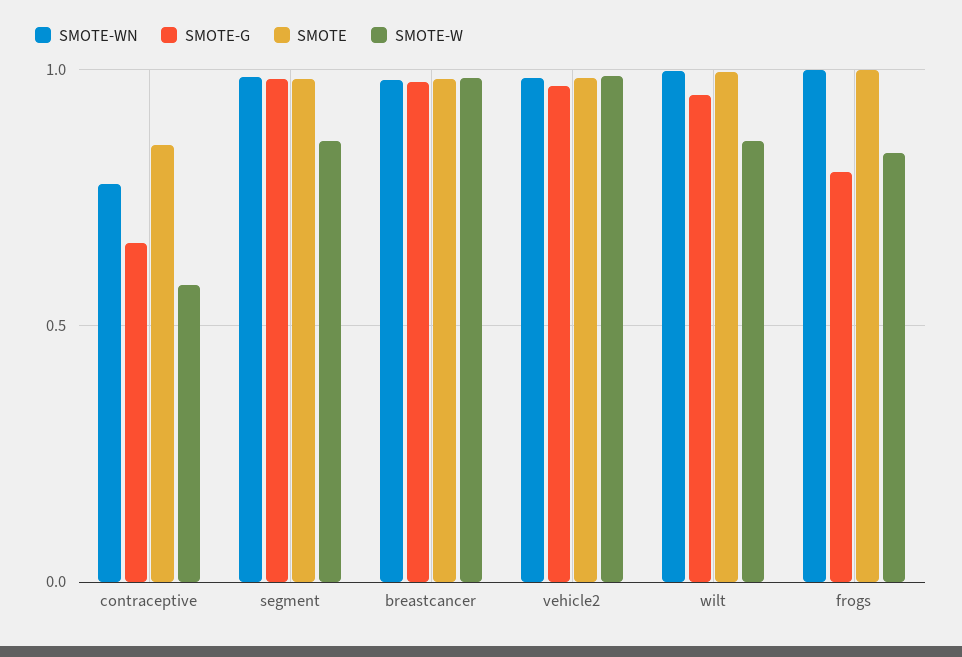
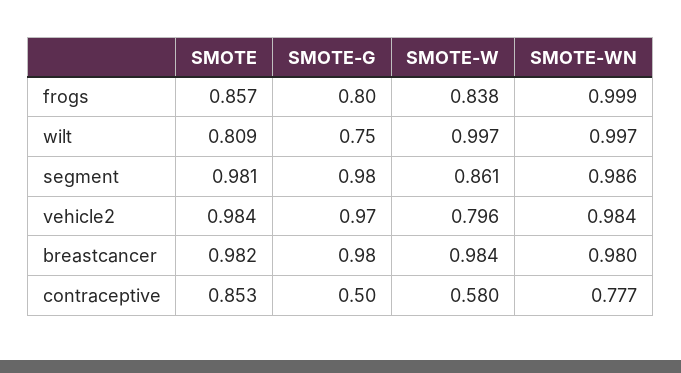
  {
    "SMOTE-WN": {
      "contraceptive": 0.777,
      "segment": 0.986,
      "breastcancer": 0.98,
      "vehicle2": 0.984,
      "wilt": 0.997,
      "frogs": 0.999
    },
    "SMOTE-G": {
-     "contraceptive": 0.65,
+     "contraceptive": 0.5,
      "segment": 0.98,
      "breastcancer": 0.98,
      "vehicle2": 0.97,
-     "wilt": 0.95,
+     "wilt": 0.75,
      "frogs": 0.8
    },
    "SMOTE": {
      "contraceptive": 0.853,
      "segment": 0.981,
      "breastcancer": 0.982,
      "vehicle2": 0.984,
-     "wilt": 1,
+     "wilt": 0.809,
-     "frogs": 1
+     "frogs": 0.857
    },
    "SMOTE-W": {
      "contraceptive": 0.58,
      "segment": 0.861,
      "breastcancer": 0.984,
-     "vehicle2": 1,
+     "vehicle2": 0.796,
-     "wilt": 0.85,
+     "wilt": 0.997,
      "frogs": 0.838
    }
  }

